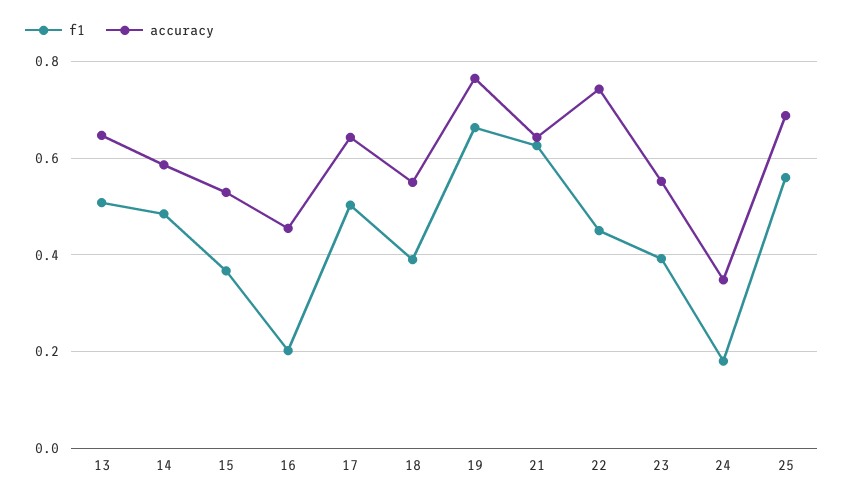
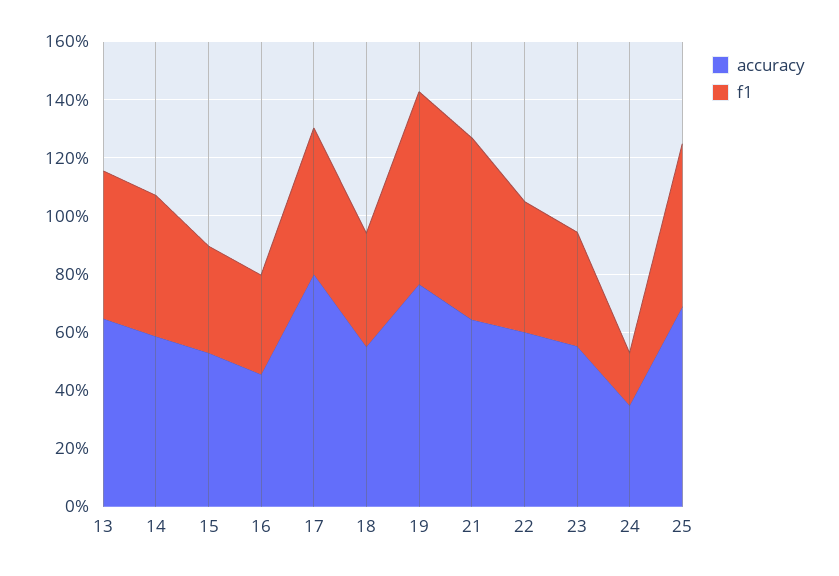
  {
    "f1": {
      "13": 0.5,
      "14": 0.48,
      "15": 0.36,
-     "16": 0.2,
+     "16": 0.35,
      "17": 0.5,
      "18": 0.4,
      "19": 0.66,
      "21": 0.62,
      "22": 0.46,
      "23": 0.4,
      "24": 0.18,
      "25": 0.56
    },
    "accuracy": {
      "13": 0.64,
      "14": 0.58,
      "15": 0.52,
      "16": 0.46,
-     "17": 0.64,
+     "17": 0.8,
      "18": 0.56,
      "19": 0.76,
      "21": 0.64,
-     "22": 0.74,
+     "22": 0.6,
      "23": 0.56,
      "24": 0.34,
      "25": 0.68
    }
  }

